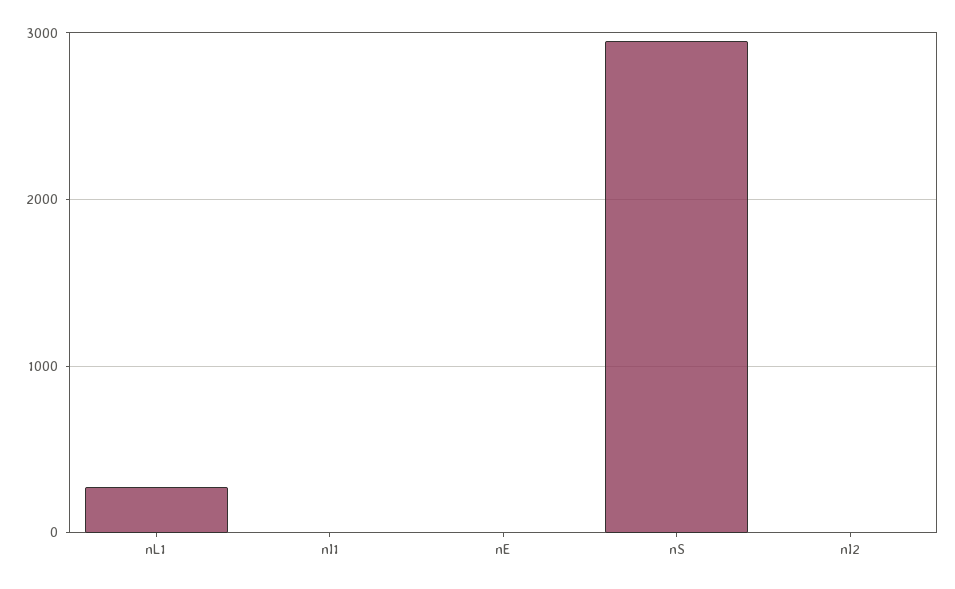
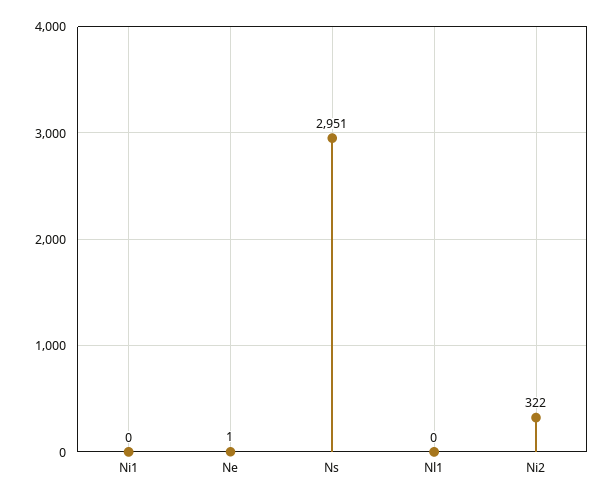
  {
-   "nL1": 300,
+   "nL1": 0,
    "nI1": 0,
    "nE": 1,
    "nS": 2951,
-   "nI2": 0
+   "nI2": 322
  }

